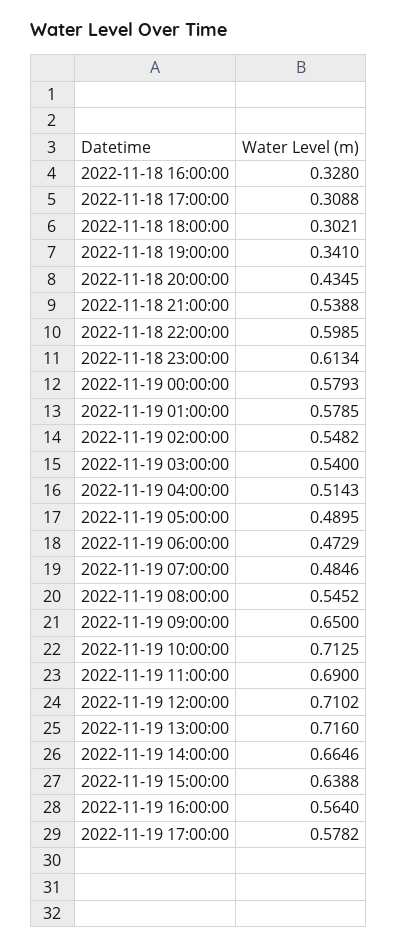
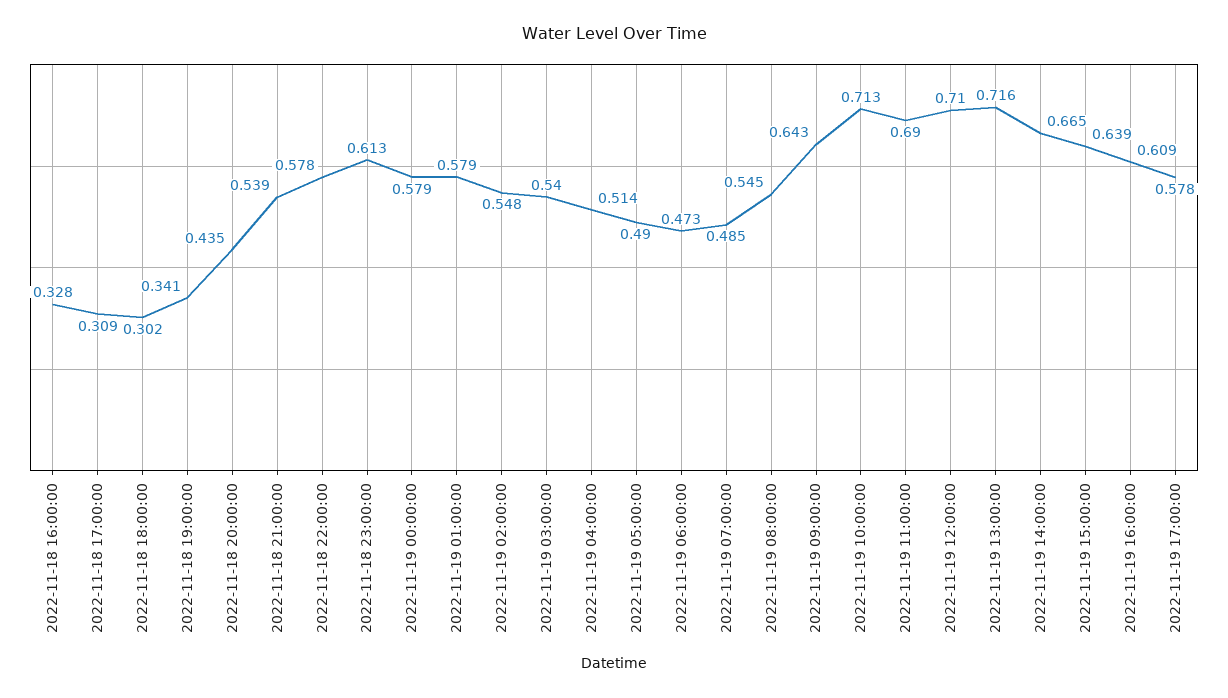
  {
    "2022-11-18 16:00:00": 0.328,
    "2022-11-18 17:00:00": 0.3088,
    "2022-11-18 18:00:00": 0.3021,
    "2022-11-18 19:00:00": 0.341,
    "2022-11-18 20:00:00": 0.4345,
    "2022-11-18 21:00:00": 0.5388,
-   "2022-11-18 22:00:00": 0.5985,
+   "2022-11-18 22:00:00": 0.578,
    "2022-11-18 23:00:00": 0.6134,
    "2022-11-19 00:00:00": 0.5793,
    "2022-11-19 01:00:00": 0.5785,
    "2022-11-19 02:00:00": 0.5482,
    "2022-11-19 03:00:00": 0.54,
    "2022-11-19 04:00:00": 0.5143,
    "2022-11-19 05:00:00": 0.4895,
    "2022-11-19 06:00:00": 0.4729,
    "2022-11-19 07:00:00": 0.4846,
    "2022-11-19 08:00:00": 0.5452,
-   "2022-11-19 09:00:00": 0.65,
+   "2022-11-19 09:00:00": 0.643,
    "2022-11-19 10:00:00": 0.7125,
    "2022-11-19 11:00:00": 0.69,
    "2022-11-19 12:00:00": 0.7102,
    "2022-11-19 13:00:00": 0.716,
    "2022-11-19 14:00:00": 0.6646,
    "2022-11-19 15:00:00": 0.6388,
-   "2022-11-19 16:00:00": 0.564,
+   "2022-11-19 16:00:00": 0.609,
    "2022-11-19 17:00:00": 0.5782
  }

